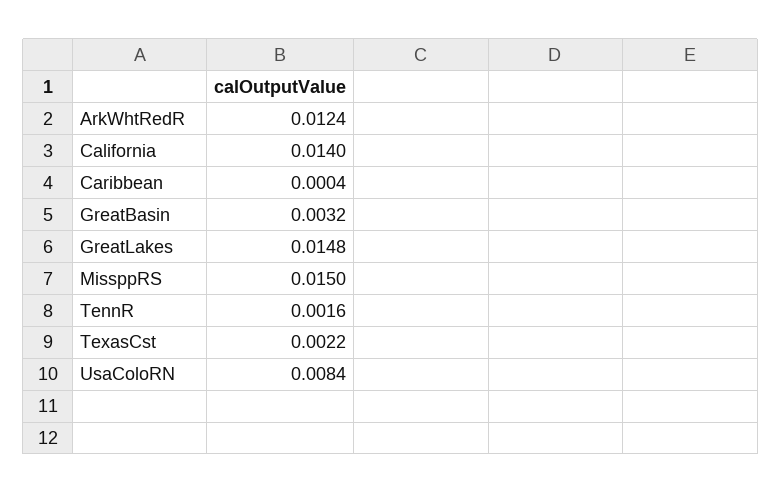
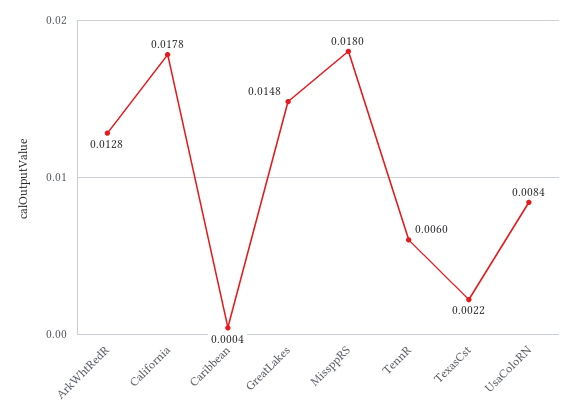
  {
-   "ArkWhtRedR": 0.0124,
+   "ArkWhtRedR": 0.0128,
-   "California": 0.014,
+   "California": 0.0178,
    "Caribbean": 0.0004,
-   "GreatBasin": 0.0032,
    "GreatLakes": 0.0148,
-   "MissppRS": 0.015,
+   "MissppRS": 0.018,
-   "TennR": 0.0016,
+   "TennR": 0.006,
    "TexasCst": 0.0022,
    "UsaColoRN": 0.0084
  }

